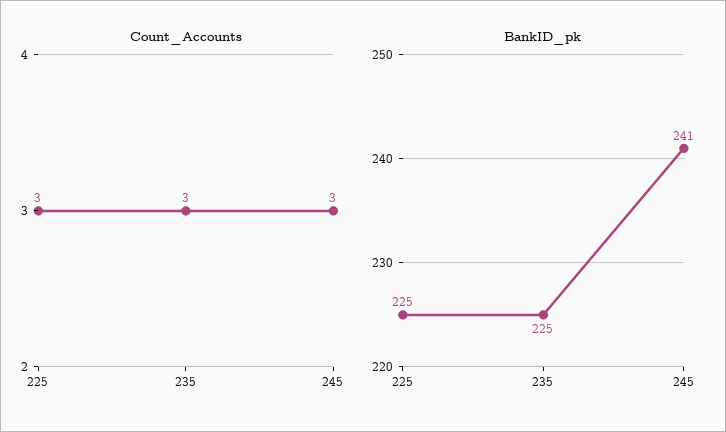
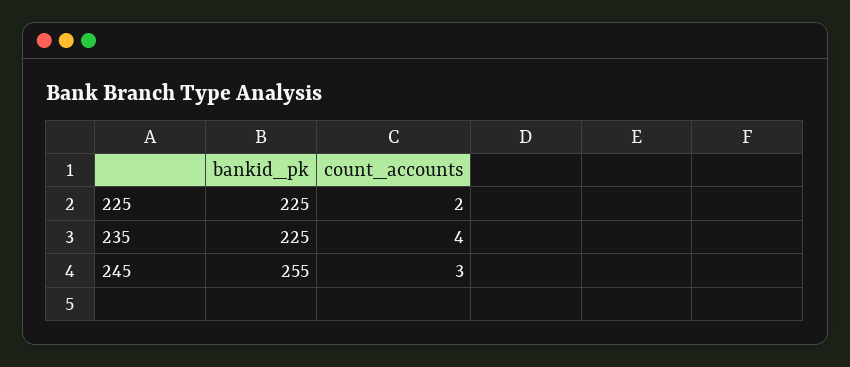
  {
    "Count_Accounts": {
-     "225": 3,
+     "225": 2,
-     "235": 3,
+     "235": 4,
      "245": 3
    },
    "BankID_pk": {
      "225": 225,
      "235": 225,
-     "245": 241
+     "245": 255
    }
  }

